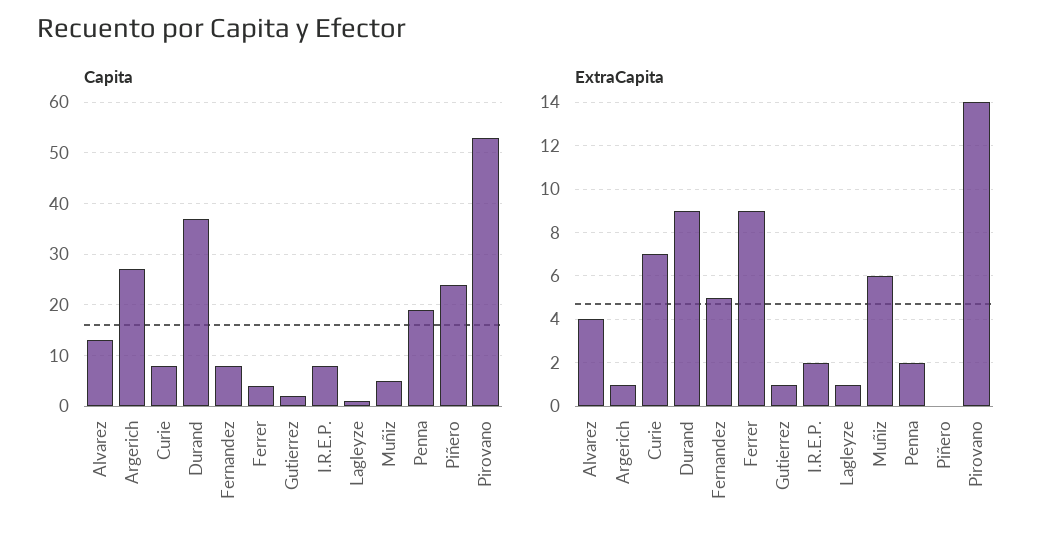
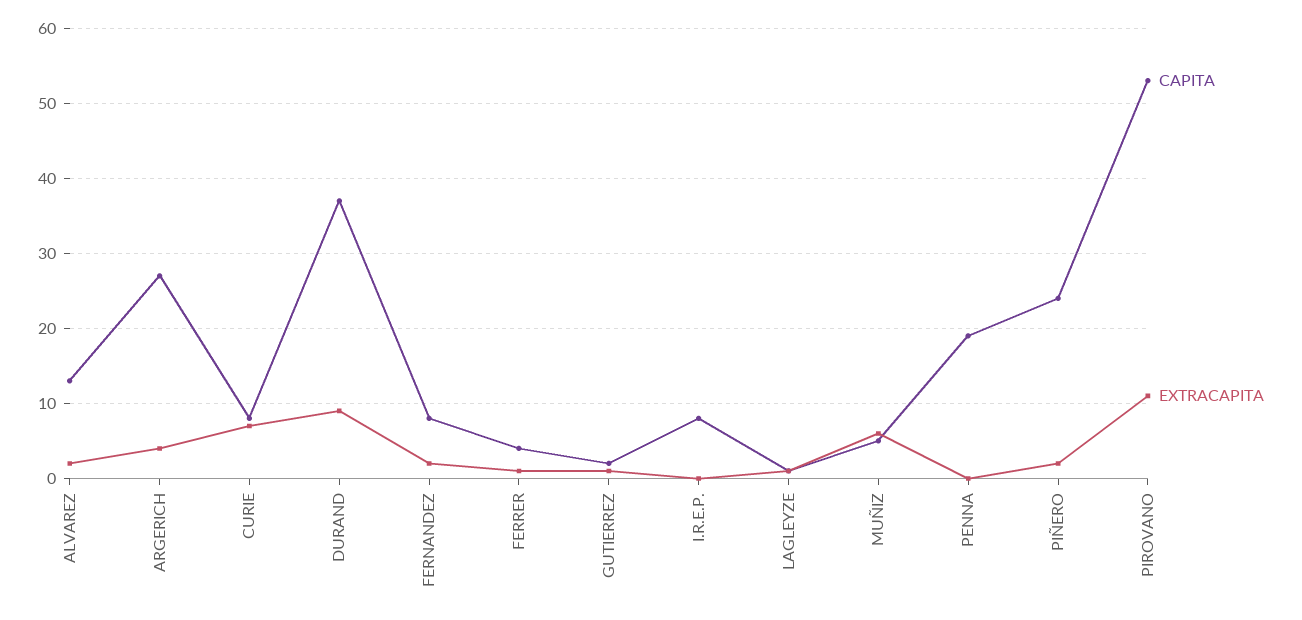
  {
    "Capita": {
      "Alvarez": 13,
      "Argerich": 27,
      "Curie": 8,
      "Durand": 37,
      "Fernandez": 8,
      "Ferrer": 4,
      "Gutierrez": 2,
      "I.R.E.P.": 8,
      "Lagleyze": 1,
      "Muñiz": 5,
      "Penna": 19,
      "Piñero": 24,
      "Pirovano": 53
    },
    "ExtraCapita": {
-     "Alvarez": 4,
+     "Alvarez": 2,
-     "Argerich": 1,
+     "Argerich": 4,
      "Curie": 7,
      "Durand": 9,
-     "Fernandez": 5,
+     "Fernandez": 2,
-     "Ferrer": 9,
+     "Ferrer": 1,
      "Gutierrez": 1,
-     "I.R.E.P.": 2,
+     "I.R.E.P.": 0,
      "Lagleyze": 1,
      "Muñiz": 6,
-     "Penna": 2,
+     "Penna": 0,
-     "Piñero": 0,
+     "Piñero": 2,
-     "Pirovano": 14
+     "Pirovano": 11
    }
  }

